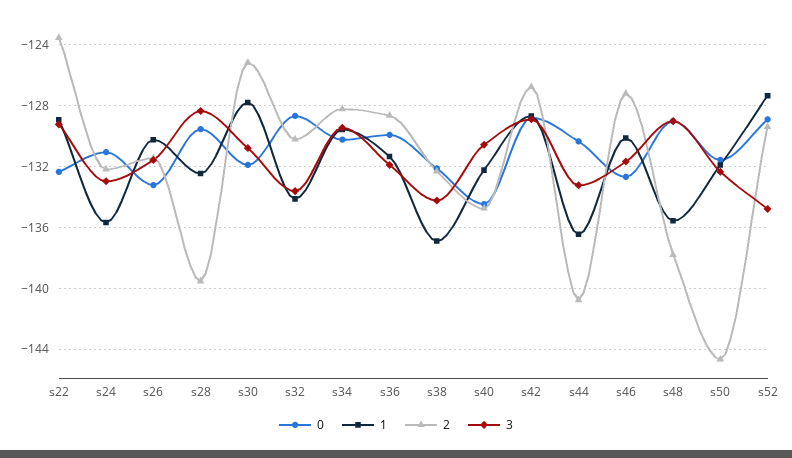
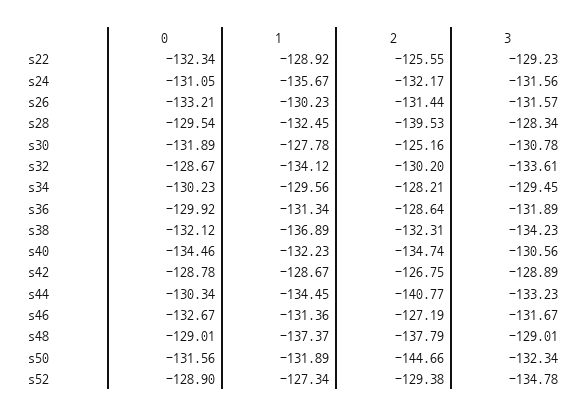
  {
    "0": {
      "s22": -132.34,
      "s24": -131.05,
      "s26": -133.21,
      "s28": -129.54,
      "s30": -131.89,
      "s32": -128.67,
      "s34": -130.23,
      "s36": -129.92,
      "s38": -132.12,
      "s40": -134.46,
      "s42": -128.78,
      "s44": -130.34,
      "s46": -132.67,
      "s48": -129.01,
      "s50": -131.56,
      "s52": -128.9
    },
    "1": {
      "s22": -128.92,
      "s24": -135.67,
      "s26": -130.23,
      "s28": -132.45,
      "s30": -127.78,
      "s32": -134.12,
      "s34": -129.56,
      "s36": -131.34,
      "s38": -136.89,
      "s40": -132.23,
      "s42": -128.67,
-     "s44": -136.5,
+     "s44": -134.45,
-     "s46": -130,
+     "s46": -131.36,
-     "s48": -135.5,
+     "s48": -137.37,
      "s50": -131.89,
      "s52": -127.34
    },
    "2": {
-     "s22": -123.5,
+     "s22": -125.55,
      "s24": -132.17,
      "s26": -131.44,
      "s28": -139.53,
      "s30": -125.16,
      "s32": -130.2,
      "s34": -128.21,
      "s36": -128.64,
      "s38": -132.31,
      "s40": -134.74,
      "s42": -126.75,
      "s44": -140.77,
      "s46": -127.19,
      "s48": -137.79,
      "s50": -144.66,
      "s52": -129.38
    },
    "3": {
      "s22": -129.23,
-     "s24": -133,
+     "s24": -131.56,
      "s26": -131.57,
      "s28": -128.34,
      "s30": -130.78,
      "s32": -133.61,
      "s34": -129.45,
      "s36": -131.89,
      "s38": -134.23,
      "s40": -130.56,
      "s42": -128.89,
      "s44": -133.23,
      "s46": -131.67,
      "s48": -129.01,
      "s50": -132.34,
      "s52": -134.78
    }
  }

